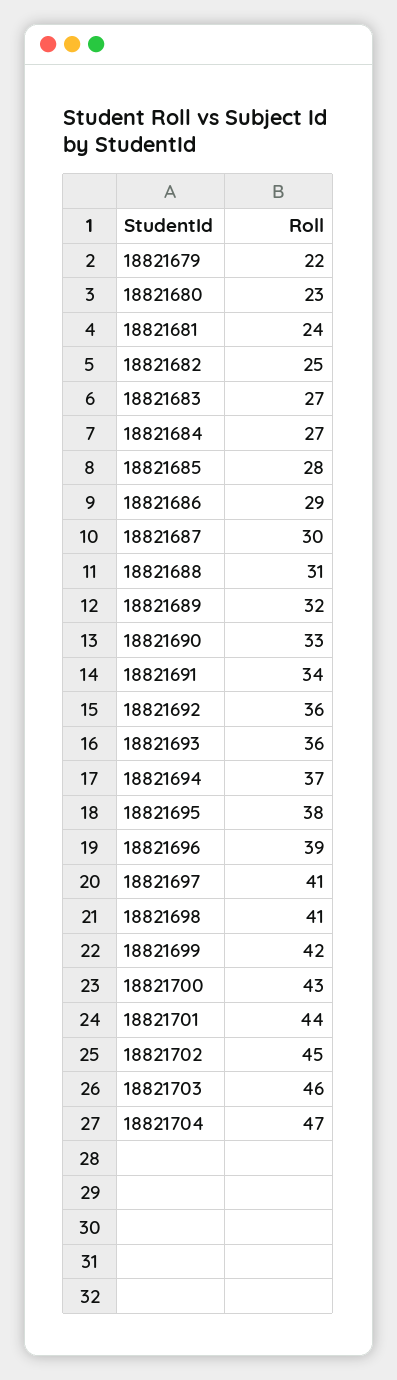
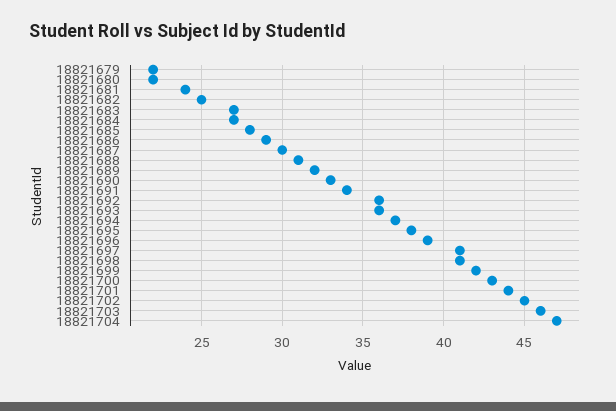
  {
    "18821679": 22,
-   "18821680": 23,
+   "18821680": 22,
    "18821681": 24,
    "18821682": 25,
    "18821683": 27,
    "18821684": 27,
    "18821685": 28,
    "18821686": 29,
    "18821687": 30,
    "18821688": 31,
    "18821689": 32,
    "18821690": 33,
    "18821691": 34,
    "18821692": 36,
    "18821693": 36,
    "18821694": 37,
    "18821695": 38,
    "18821696": 39,
    "18821697": 41,
    "18821698": 41,
    "18821699": 42,
    "18821700": 43,
    "18821701": 44,
    "18821702": 45,
    "18821703": 46,
    "18821704": 47
  }

